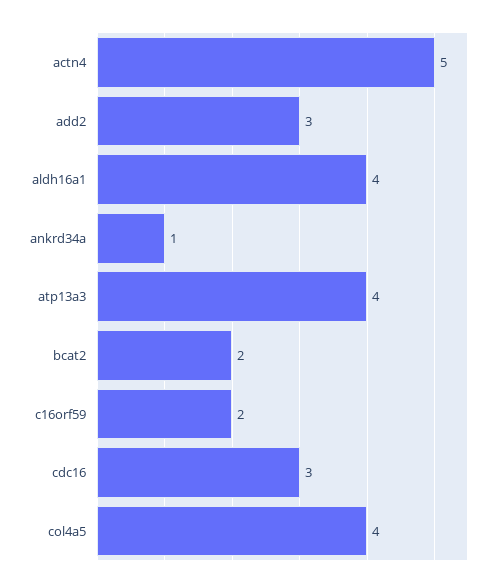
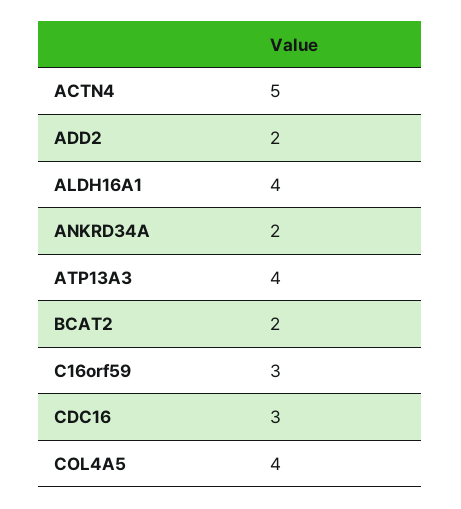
  {
    "actn4": 5,
-   "add2": 3,
+   "add2": 2,
    "aldh16a1": 4,
-   "ankrd34a": 1,
+   "ankrd34a": 2,
    "atp13a3": 4,
    "bcat2": 2,
-   "c16orf59": 2,
+   "c16orf59": 3,
    "cdc16": 3,
    "col4a5": 4
  }

